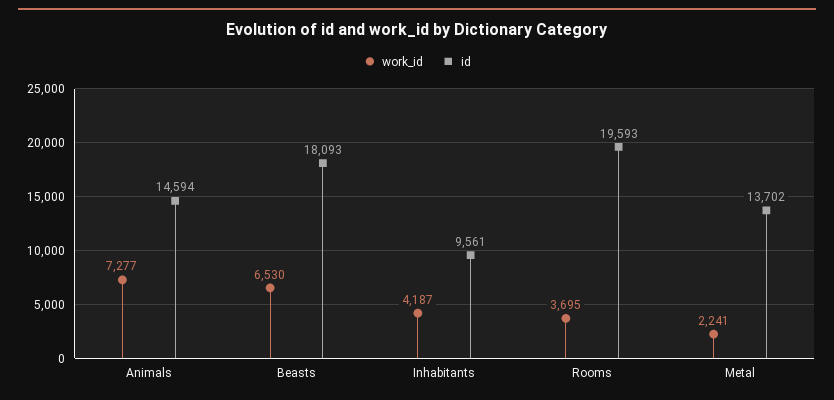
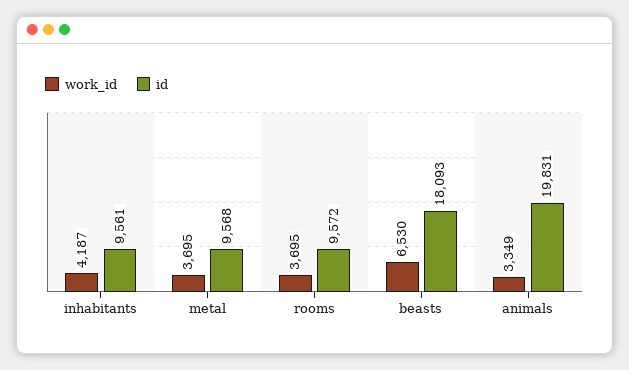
  {
    "work_id": {
-     "Animals": 7277,
+     "Animals": 3349,
      "Beasts": 6530,
      "Inhabitants": 4187,
      "Rooms": 3695,
-     "Metal": 2241
+     "Metal": 3695
    },
    "id": {
-     "Animals": 14594,
+     "Animals": 19831,
      "Beasts": 18093,
      "Inhabitants": 9561,
-     "Rooms": 19593,
+     "Rooms": 9572,
-     "Metal": 13702
+     "Metal": 9568
    }
  }

